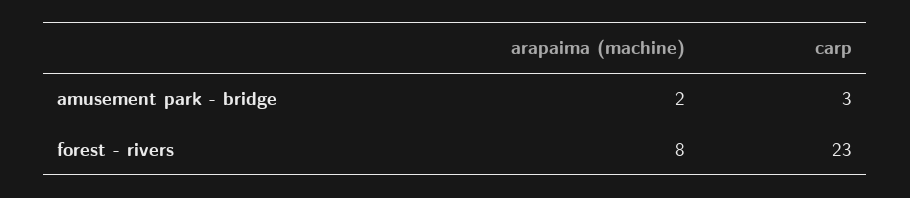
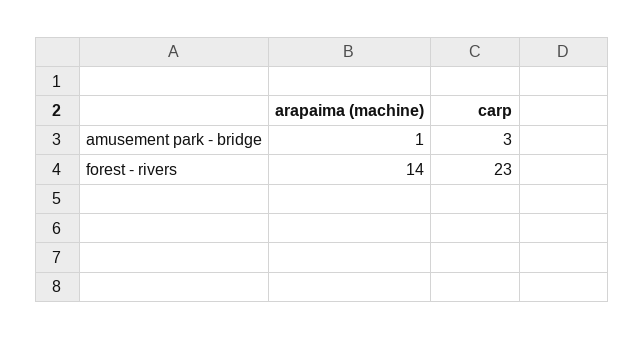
  {
    "arapaima (machine)": {
-     "amusement park - bridge": 2,
+     "amusement park - bridge": 1,
-     "forest - rivers": 8
+     "forest - rivers": 14
    },
    "carp": {
      "amusement park - bridge": 3,
      "forest - rivers": 23
    }
  }

